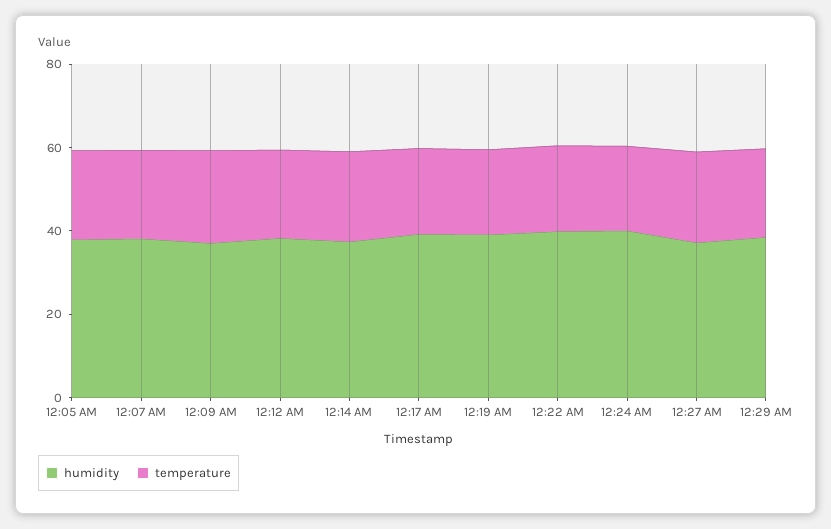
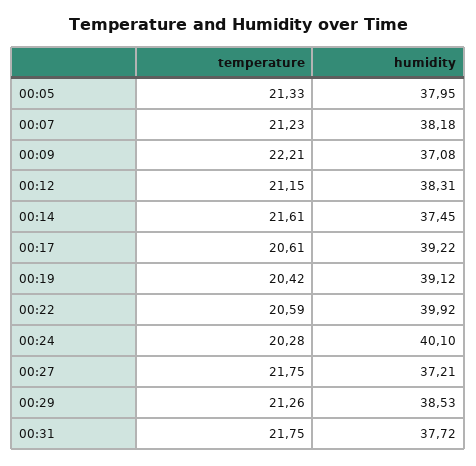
  {
    "humidity": {
      "12:05 AM": 37.95,
      "12:07 AM": 38.18,
      "12:09 AM": 37.08,
      "12:12 AM": 38.31,
      "12:14 AM": 37.45,
      "12:17 AM": 39.22,
      "12:19 AM": 39.12,
      "12:22 AM": 39.92,
      "12:24 AM": 40.1,
      "12:27 AM": 37.21,
-     "12:29 AM": 38.53
+     "12:29 AM": 38.53,
+     "00:31": 37.72
    },
    "temperature": {
      "12:05 AM": 21.33,
      "12:07 AM": 21.23,
      "12:09 AM": 22.21,
      "12:12 AM": 21.15,
      "12:14 AM": 21.61,
      "12:17 AM": 20.61,
      "12:19 AM": 20.42,
      "12:22 AM": 20.59,
      "12:24 AM": 20.28,
      "12:27 AM": 21.75,
-     "12:29 AM": 21.26
+     "12:29 AM": 21.26,
+     "00:31": 21.75
    }
  }

